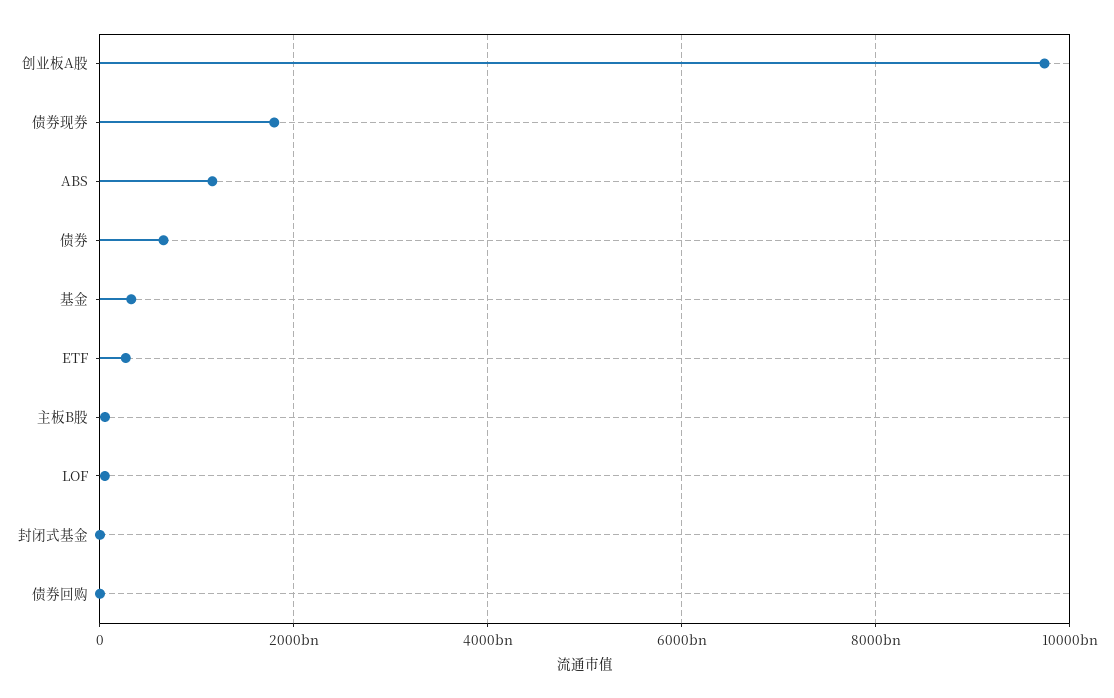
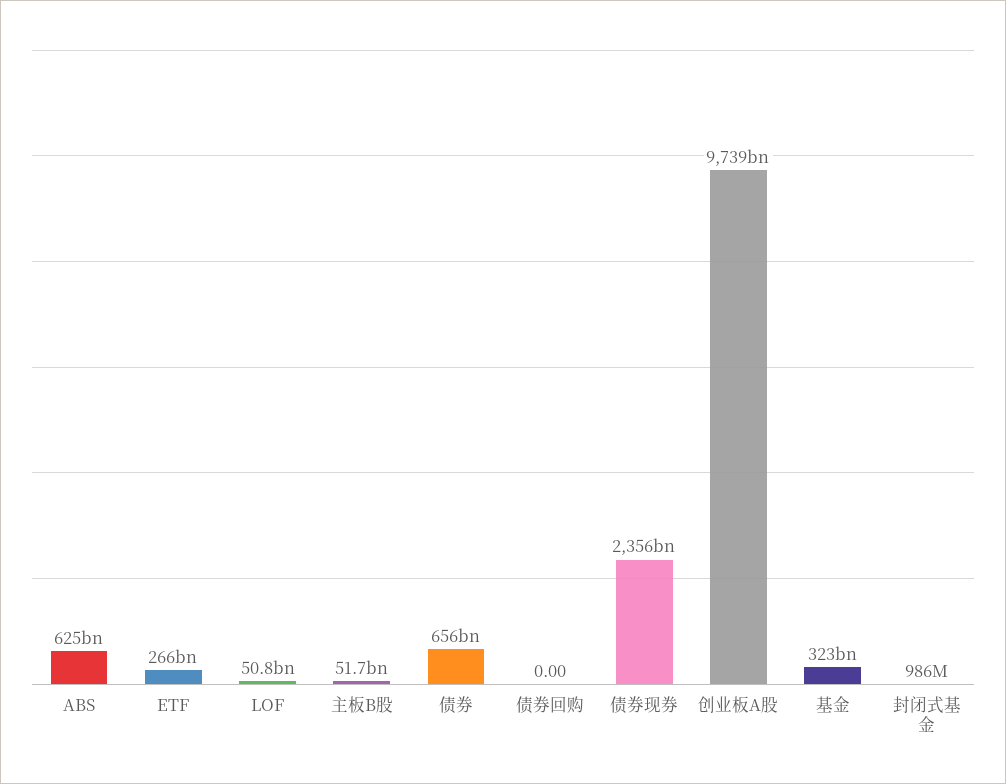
  {
    "创业板A股": 9739000000000,
-   "债券现券": 1800000000000,
+   "债券现券": 2356000000000,
-   "ABS": 1200000000000,
+   "ABS": 625000000000,
    "债券": 656000000000,
    "基金": 323000000000,
    "ETF": 266000000000,
    "主板B股": 51700000000,
    "LOF": 50800000000,
    "封闭式基金": 986000000,
    "债券回购": 0
  }

